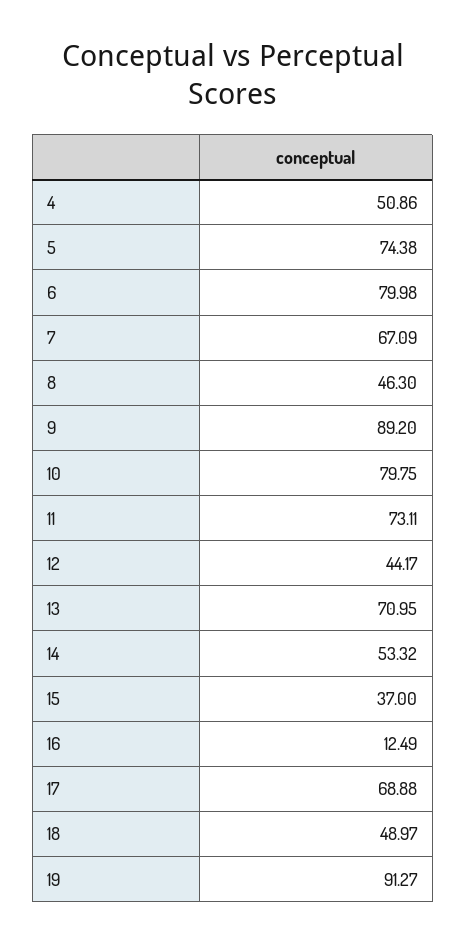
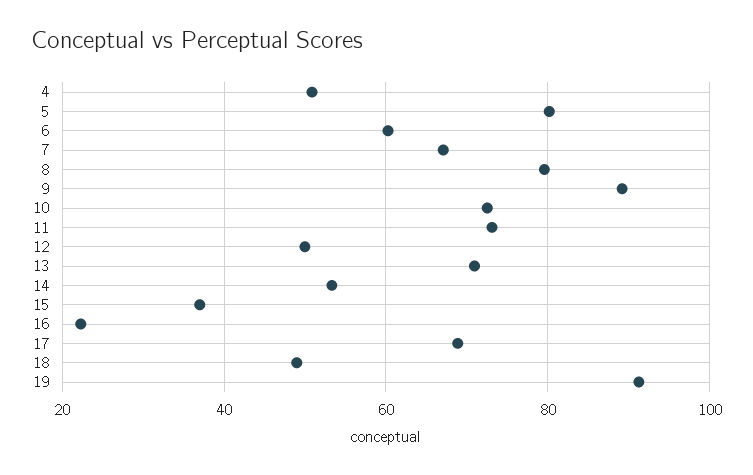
  {
    "4": 50.86,
-   "5": 74.38,
+   "5": 80,
-   "6": 79.98,
+   "6": 60,
    "7": 67.09,
-   "8": 46.3,
+   "8": 80,
    "9": 89.2,
-   "10": 79.75,
+   "10": 72,
    "11": 73.11,
-   "12": 44.17,
+   "12": 50,
    "13": 70.95,
    "14": 53.32,
    "15": 37,
-   "16": 12.49,
+   "16": 22,
    "17": 68.88,
    "18": 48.97,
    "19": 91.27
  }

